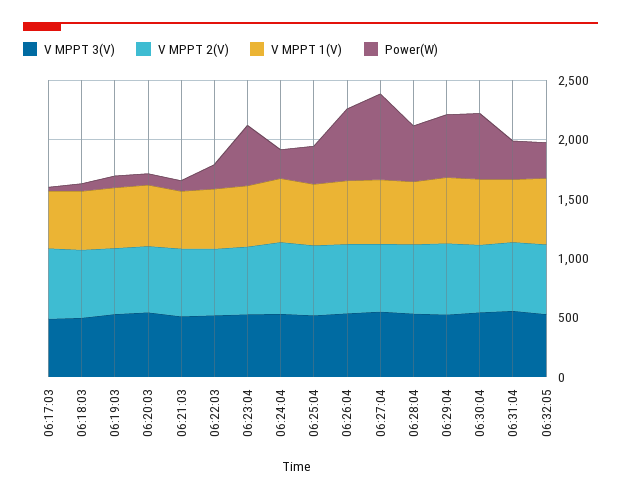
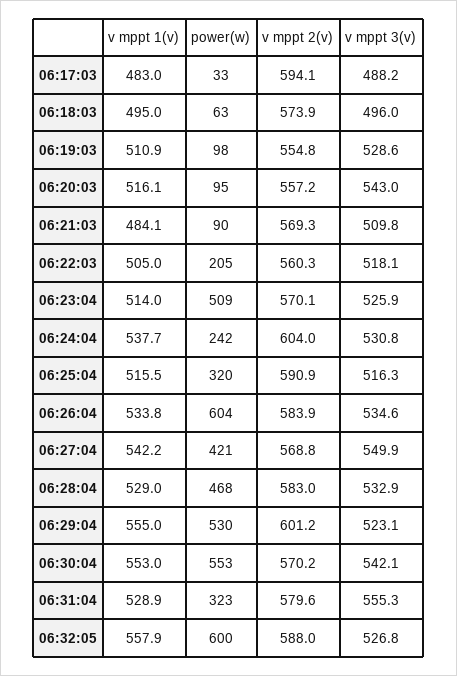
  {
    "V MPPT 3(V)": {
      "06:17:03": 488.2,
      "06:18:03": 496,
      "06:19:03": 528.6,
      "06:20:03": 543,
      "06:21:03": 509.8,
      "06:22:03": 518.1,
      "06:23:04": 525.9,
      "06:24:04": 530.8,
      "06:25:04": 516.3,
      "06:26:04": 534.6,
      "06:27:04": 549.9,
      "06:28:04": 532.9,
      "06:29:04": 523.1,
      "06:30:04": 542.1,
      "06:31:04": 555.3,
      "06:32:05": 526.8
    },
    "V MPPT 2(V)": {
      "06:17:03": 594.1,
      "06:18:03": 573.9,
      "06:19:03": 554.8,
      "06:20:03": 557.2,
      "06:21:03": 569.3,
      "06:22:03": 560.3,
      "06:23:04": 570.1,
      "06:24:04": 604,
      "06:25:04": 590.9,
      "06:26:04": 583.9,
      "06:27:04": 568.8,
      "06:28:04": 583,
      "06:29:04": 601.2,
      "06:30:04": 570.2,
      "06:31:04": 579.6,
      "06:32:05": 588
    },
    "V MPPT 1(V)": {
      "06:17:03": 483,
      "06:18:03": 495,
      "06:19:03": 510.9,
      "06:20:03": 516.1,
      "06:21:03": 484.1,
      "06:22:03": 505,
      "06:23:04": 514,
      "06:24:04": 537.7,
      "06:25:04": 515.5,
      "06:26:04": 533.8,
      "06:27:04": 542.2,
      "06:28:04": 529,
      "06:29:04": 555,
      "06:30:04": 553,
      "06:31:04": 528.9,
      "06:32:05": 557.9
    },
    "Power(W)": {
      "06:17:03": 33,
      "06:18:03": 63,
      "06:19:03": 98,
      "06:20:03": 95,
      "06:21:03": 90,
      "06:22:03": 205,
      "06:23:04": 509,
      "06:24:04": 242,
      "06:25:04": 320,
      "06:26:04": 604,
-     "06:27:04": 700,
+     "06:27:04": 421,
      "06:28:04": 468,
      "06:29:04": 530,
      "06:30:04": 553,
      "06:31:04": 323,
-     "06:32:05": 300
+     "06:32:05": 600
    }
  }

